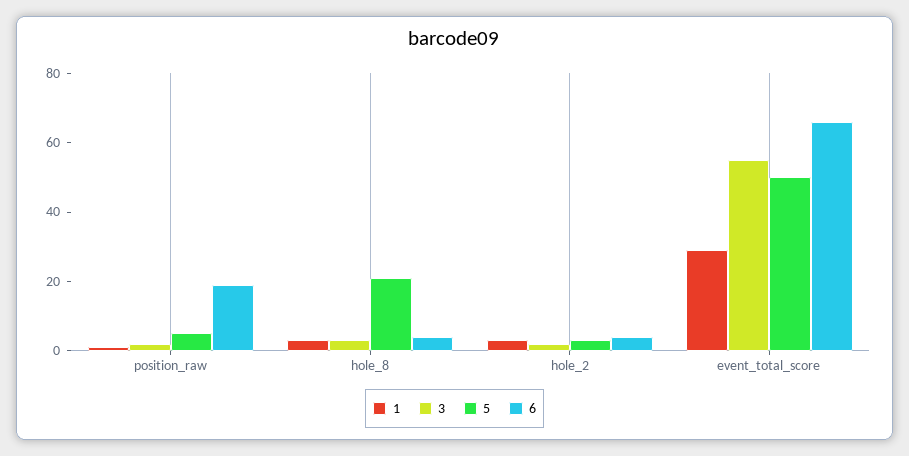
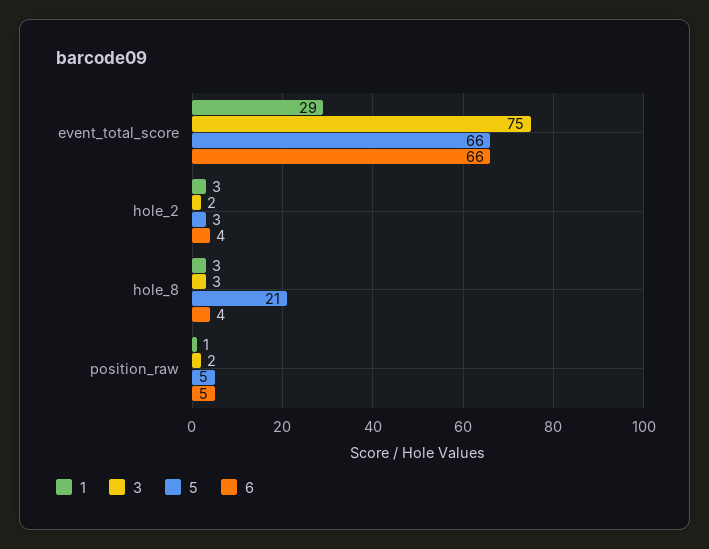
  {
    "1": {
      "position_raw": 1,
      "hole_8": 3,
      "hole_2": 3,
      "event_total_score": 29
    },
    "3": {
      "position_raw": 2,
      "hole_8": 3,
      "hole_2": 2,
-     "event_total_score": 55
+     "event_total_score": 75
    },
    "5": {
      "position_raw": 5,
      "hole_8": 21,
      "hole_2": 3,
-     "event_total_score": 50
+     "event_total_score": 66
    },
    "6": {
-     "position_raw": 20,
+     "position_raw": 5,
      "hole_8": 4,
      "hole_2": 4,
      "event_total_score": 66
    }
  }

